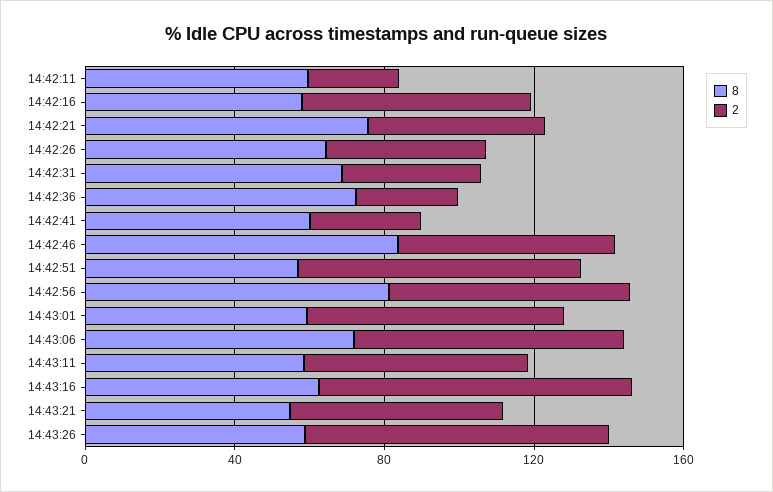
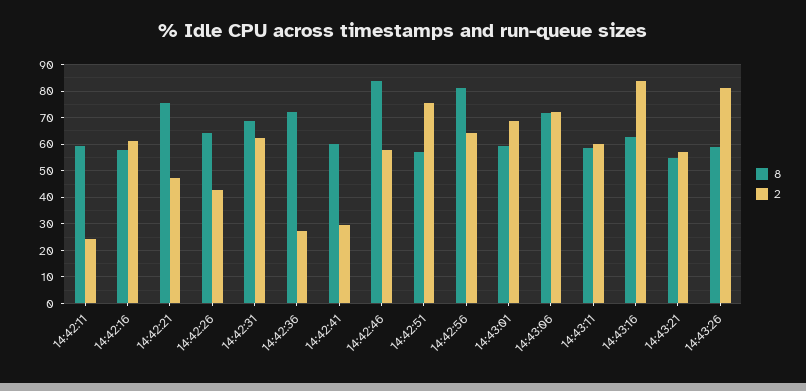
  {
    "8": {
      "14:42:11": 60,
      "14:42:16": 57.5,
      "14:42:21": 75,
      "14:42:26": 65,
      "14:42:31": 67.5,
      "14:42:36": 72.5,
      "14:42:41": 60,
      "14:42:46": 82.5,
      "14:42:51": 57.5,
      "14:42:56": 82.5,
      "14:43:01": 60,
      "14:43:06": 72.5,
      "14:43:11": 57.5,
      "14:43:16": 62.5,
      "14:43:21": 55,
      "14:43:26": 60
    },
    "2": {
      "14:42:11": 25,
      "14:42:16": 62.5,
      "14:42:21": 47.5,
      "14:42:26": 42.5,
-     "14:42:31": 40,
+     "14:42:31": 62.5,
      "14:42:36": 27.5,
      "14:42:41": 30,
      "14:42:46": 57.5,
      "14:42:51": 75,
      "14:42:56": 65,
      "14:43:01": 67.5,
      "14:43:06": 72.5,
      "14:43:11": 60,
      "14:43:16": 82.5,
      "14:43:21": 57.5,
      "14:43:26": 82.5
    }
  }

